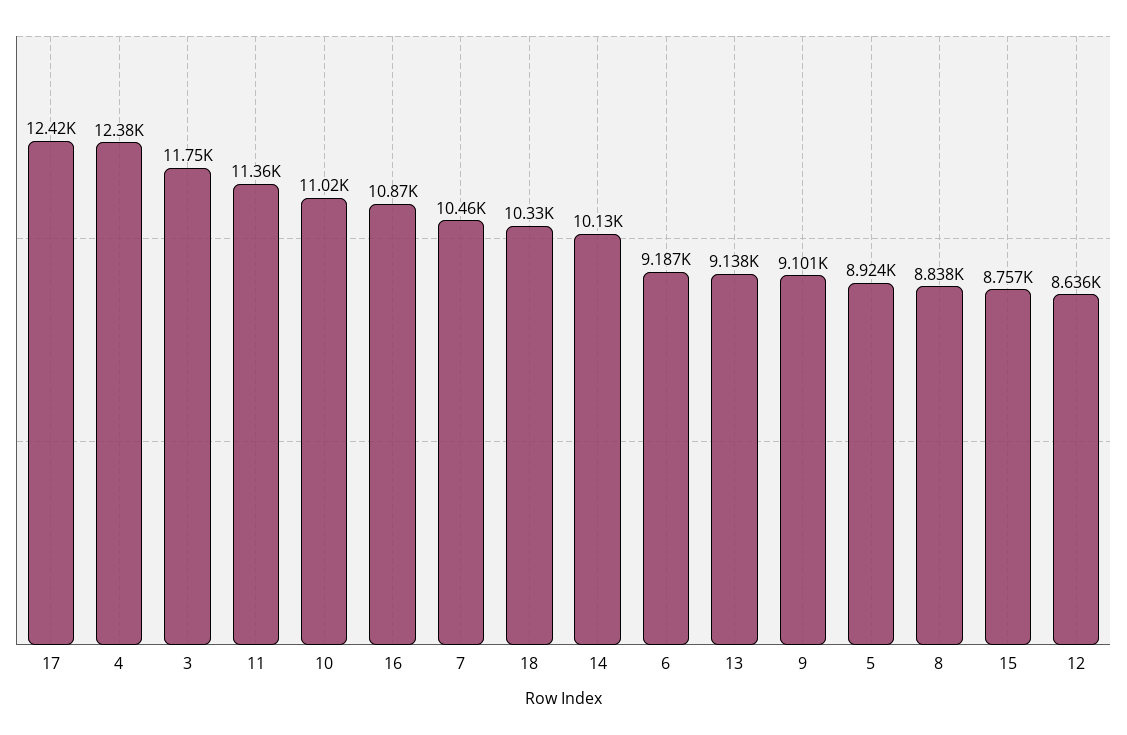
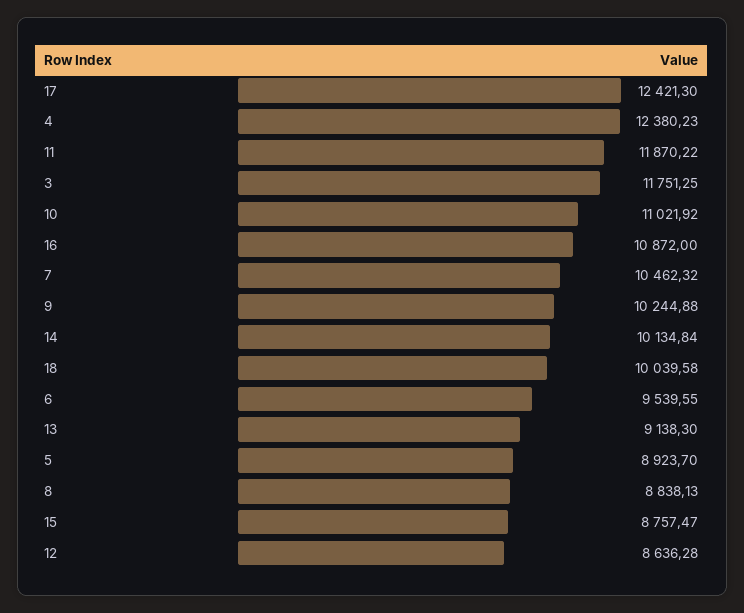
  {
    "17": 12421.3,
    "4": 12380.23,
    "3": 11751.25,
-   "11": 11360,
+   "11": 11870.22,
    "10": 11021.92,
    "16": 10872,
    "7": 10462.32,
-   "18": 10330,
+   "18": 10039.58,
    "14": 10134.84,
-   "6": 9187,
+   "6": 9539.55,
    "13": 9138.3,
-   "9": 9101,
+   "9": 10244.88,
    "5": 8923.7,
    "8": 8838.13,
    "15": 8757.47,
    "12": 8636.28
  }

